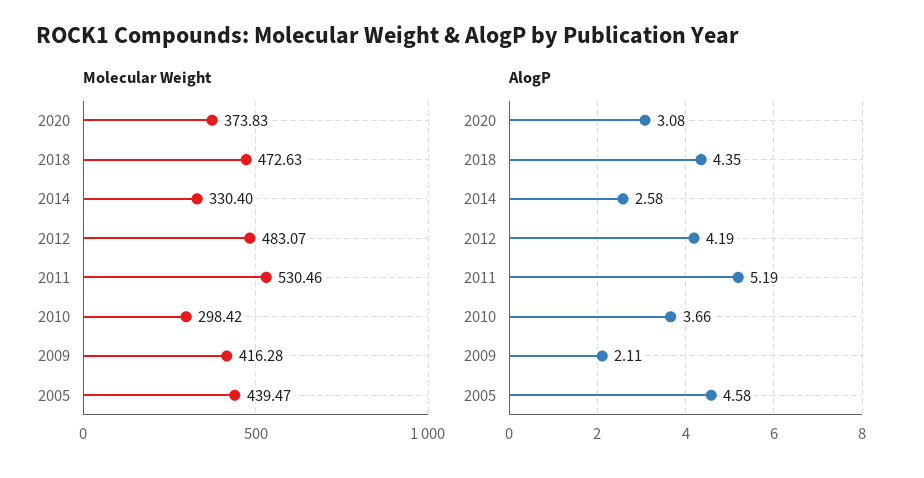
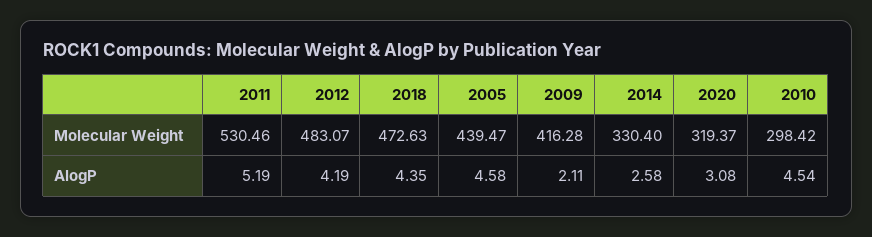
  {
    "Molecular Weight": {
-     "2020": 373.83,
+     "2020": 319.37,
      "2018": 472.63,
      "2014": 330.4,
      "2012": 483.07,
      "2011": 530.46,
      "2010": 298.42,
      "2009": 416.28,
      "2005": 439.47
    },
    "AlogP": {
      "2020": 3.08,
      "2018": 4.35,
      "2014": 2.58,
      "2012": 4.19,
      "2011": 5.19,
-     "2010": 3.66,
+     "2010": 4.54,
      "2009": 2.11,
      "2005": 4.58
    }
  }

